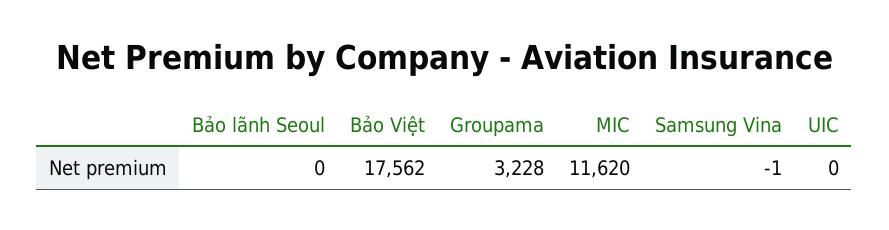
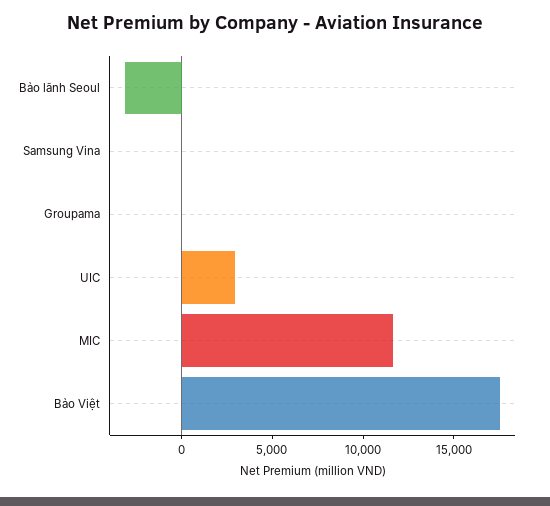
  {
-   "Bảo lãnh Seoul": 0,
+   "Bảo lãnh Seoul": -3000,
    "Bảo Việt": 17562,
-   "Groupama": 3228,
+   "Groupama": 0,
    "MIC": 11620,
    "Samsung Vina": -1,
-   "UIC": 0
+   "UIC": 3000
  }

